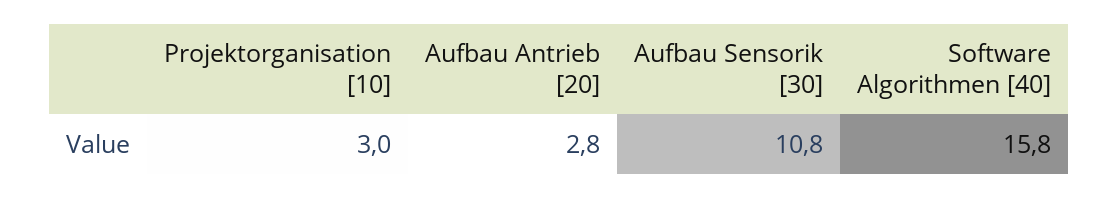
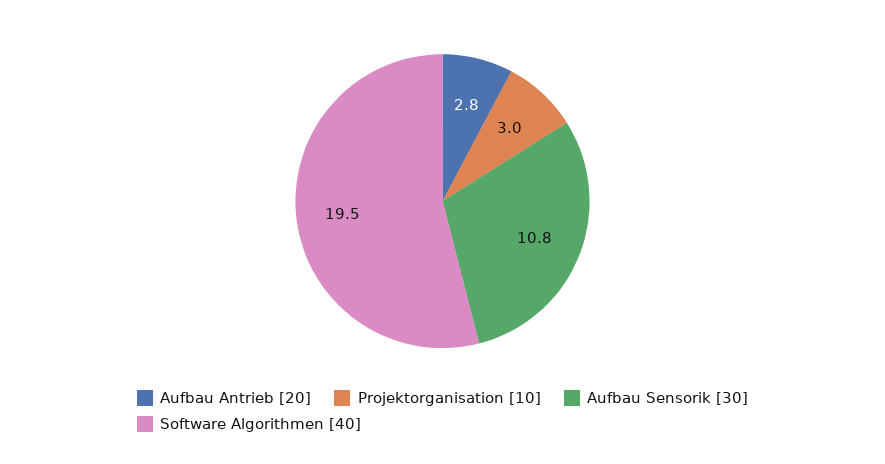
  {
    "Projektorganisation [10]": 3,
    "Aufbau Antrieb [20]": 2.8,
    "Aufbau Sensorik [30]": 10.8,
-   "Software Algorithmen [40]": 15.8
+   "Software Algorithmen [40]": 19.5
  }

